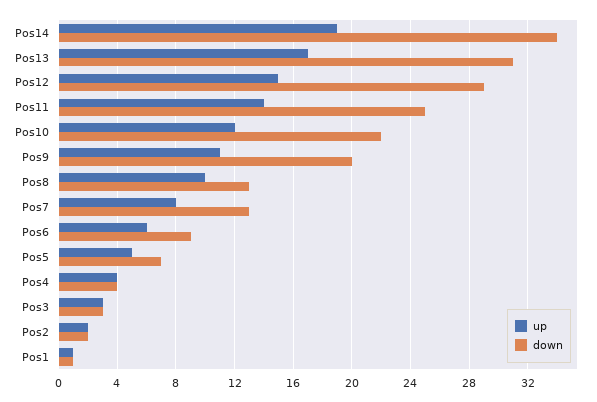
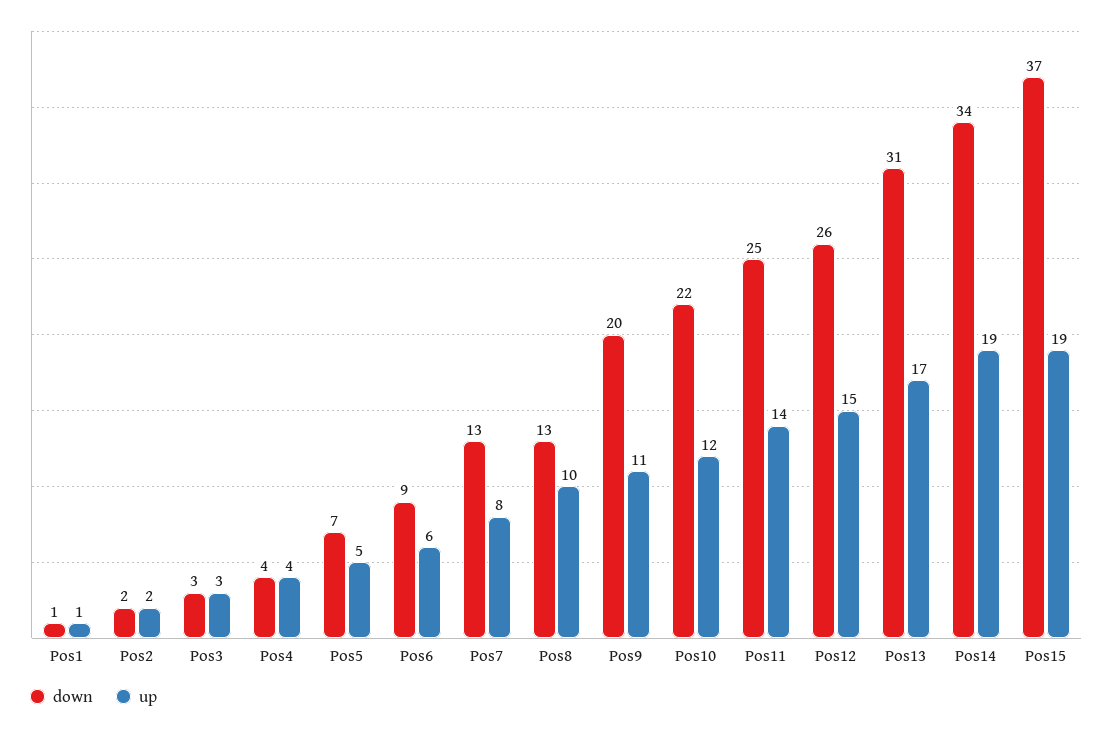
  {
    "up": {
      "Pos14": 19,
      "Pos13": 17,
      "Pos12": 15,
      "Pos11": 14,
      "Pos10": 12,
      "Pos9": 11,
      "Pos8": 10,
      "Pos7": 8,
      "Pos6": 6,
      "Pos5": 5,
      "Pos4": 4,
      "Pos3": 3,
      "Pos2": 2,
-     "Pos1": 1
+     "Pos1": 1,
+     "Pos15": 19
    },
    "down": {
      "Pos14": 34,
      "Pos13": 31,
-     "Pos12": 29,
+     "Pos12": 26,
      "Pos11": 25,
      "Pos10": 22,
      "Pos9": 20,
      "Pos8": 13,
      "Pos7": 13,
      "Pos6": 9,
      "Pos5": 7,
      "Pos4": 4,
      "Pos3": 3,
      "Pos2": 2,
-     "Pos1": 1
+     "Pos1": 1,
+     "Pos15": 37
    }
  }

